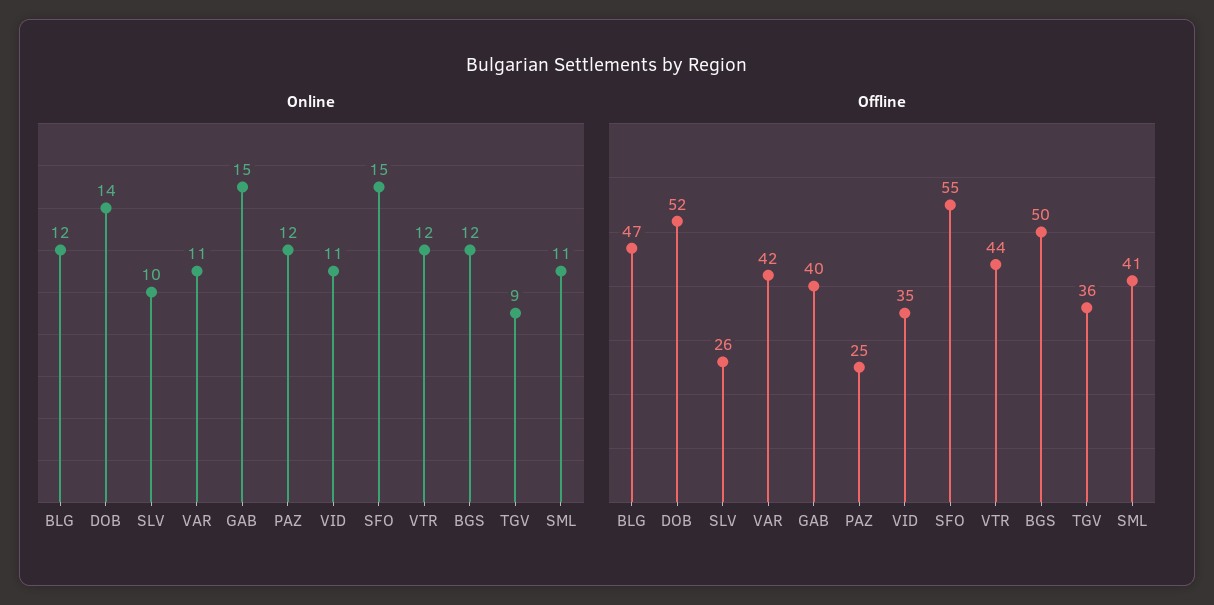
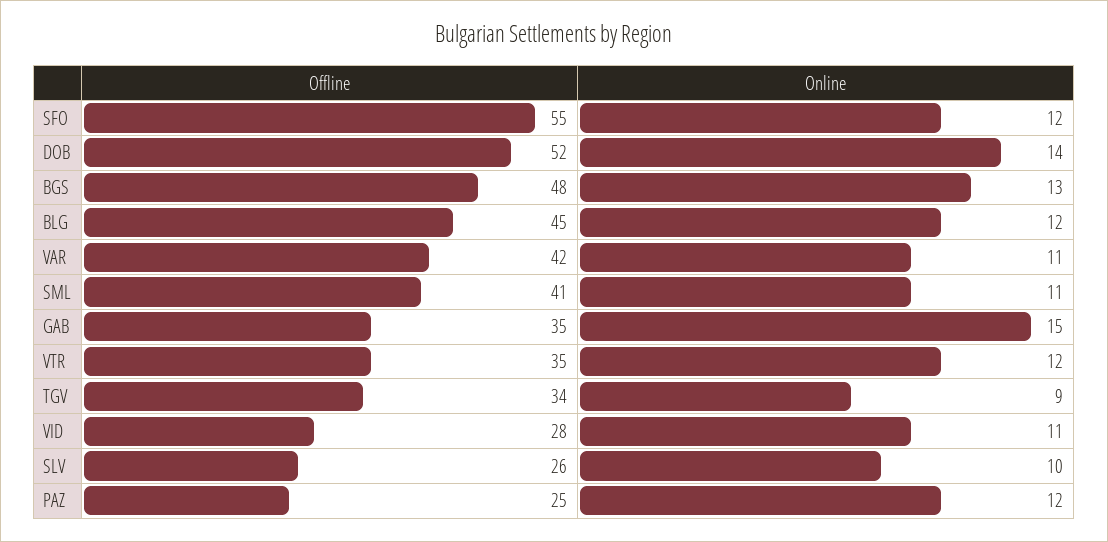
  {
    "Online": {
      "BLG": 12,
      "DOB": 14,
      "SLV": 10,
      "VAR": 11,
      "GAB": 15,
      "PAZ": 12,
      "VID": 11,
-     "SFO": 15,
+     "SFO": 12,
      "VTR": 12,
-     "BGS": 12,
+     "BGS": 13,
      "TGV": 9,
      "SML": 11
    },
    "Offline": {
-     "BLG": 47,
+     "BLG": 45,
      "DOB": 52,
      "SLV": 26,
      "VAR": 42,
-     "GAB": 40,
+     "GAB": 35,
      "PAZ": 25,
-     "VID": 35,
+     "VID": 28,
      "SFO": 55,
-     "VTR": 44,
+     "VTR": 35,
-     "BGS": 50,
+     "BGS": 48,
-     "TGV": 36,
+     "TGV": 34,
      "SML": 41
    }
  }

